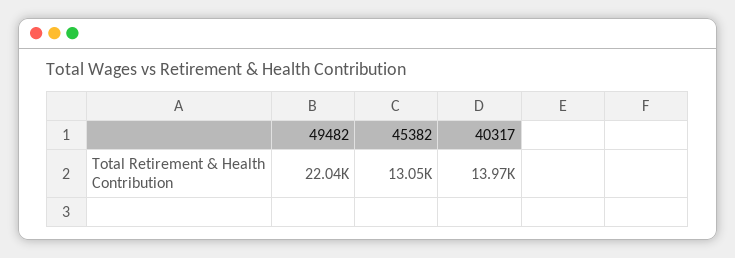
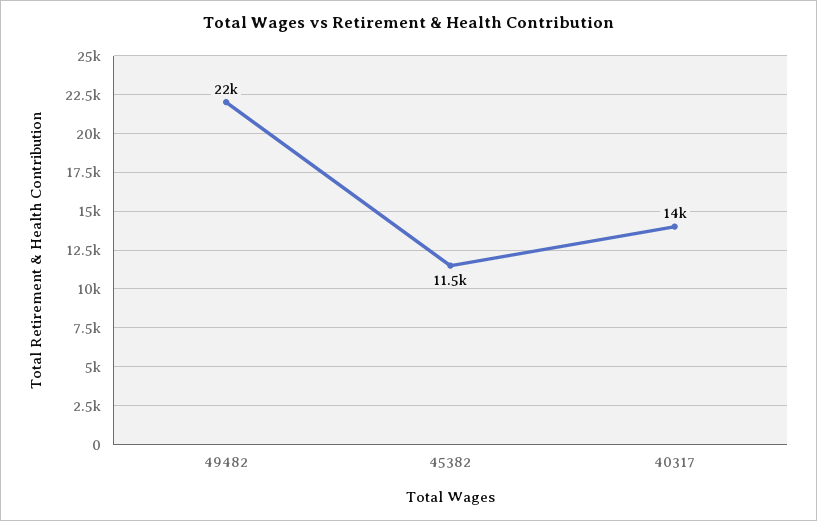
  {
    "49482": 22040,
-   "45382": 13050,
+   "45382": 11500,
    "40317": 13970
  }

